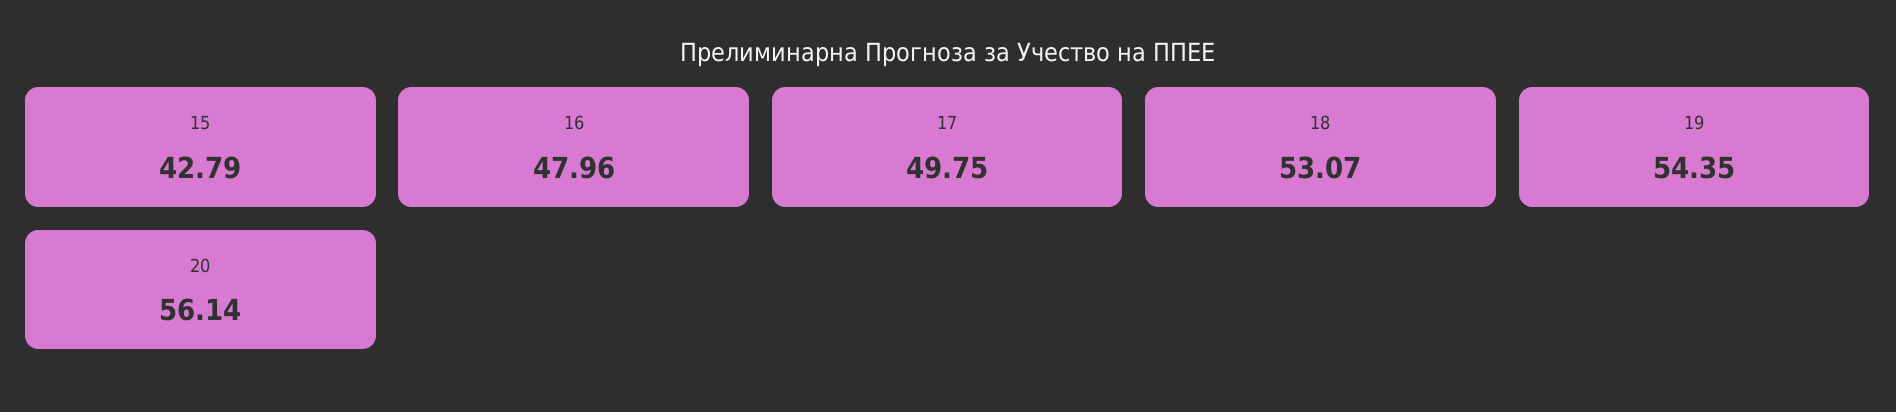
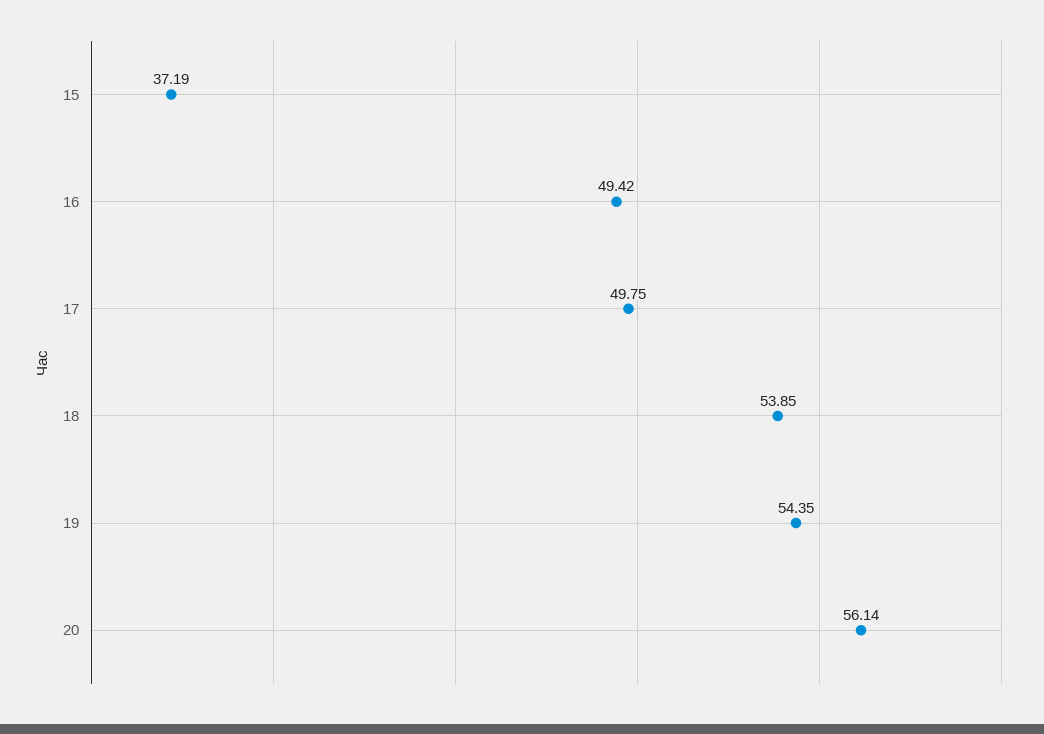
  {
-   "15": 42.79,
+   "15": 37.19,
-   "16": 47.96,
+   "16": 49.42,
    "17": 49.75,
-   "18": 53.07,
+   "18": 53.85,
    "19": 54.35,
    "20": 56.14
  }

